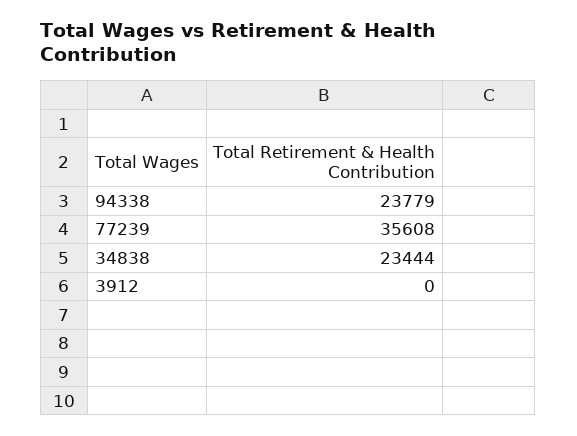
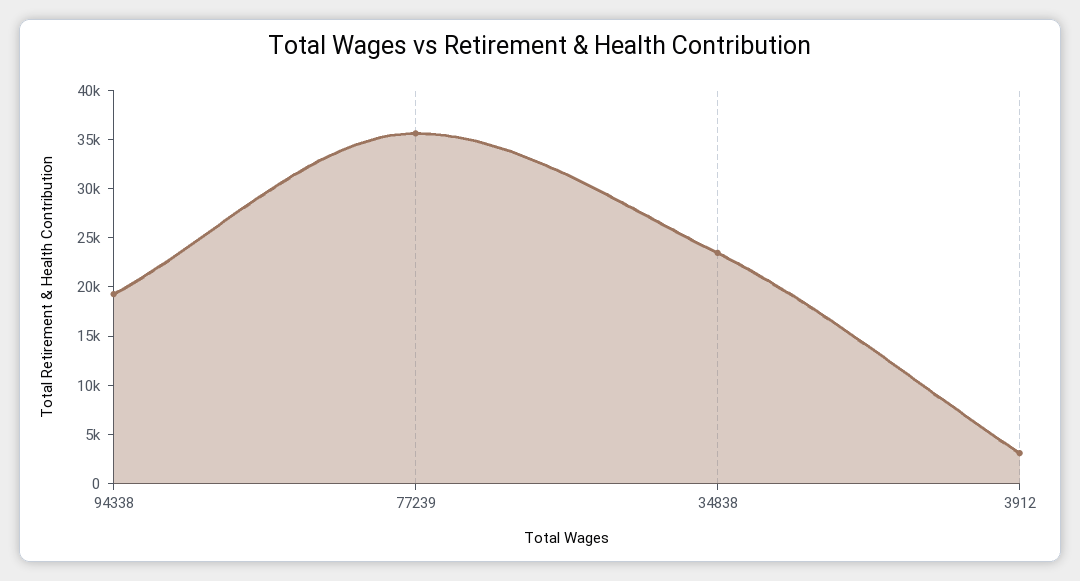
  {
-   "94338": 23779,
+   "94338": 19000,
    "77239": 35608,
    "34838": 23444,
-   "3912": 0
+   "3912": 3000
  }

